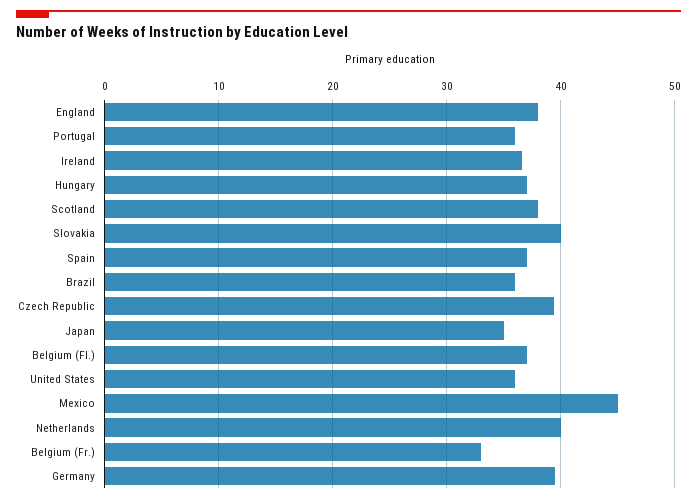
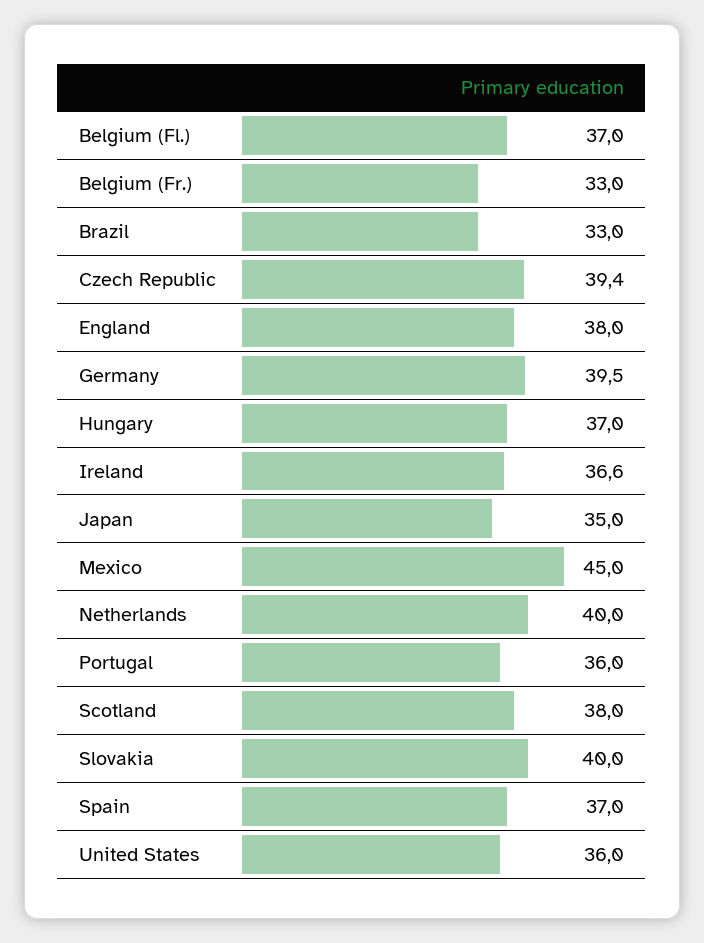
  {
    "England": 38,
    "Portugal": 36,
    "Ireland": 36.6,
    "Hungary": 37,
    "Scotland": 38,
    "Slovakia": 40,
    "Spain": 37,
-   "Brazil": 36,
+   "Brazil": 33,
    "Czech Republic": 39.4,
    "Japan": 35,
    "Belgium (Fl.)": 37,
    "United States": 36,
    "Mexico": 45,
    "Netherlands": 40,
    "Belgium (Fr.)": 33,
    "Germany": 39.5
  }

